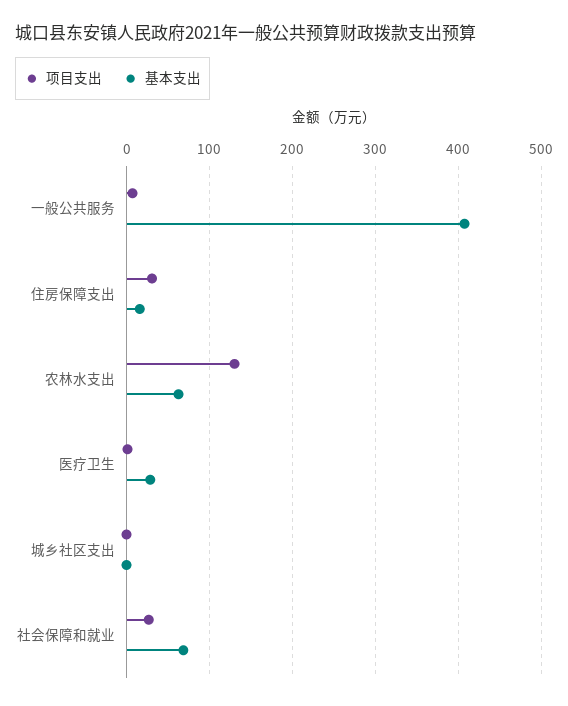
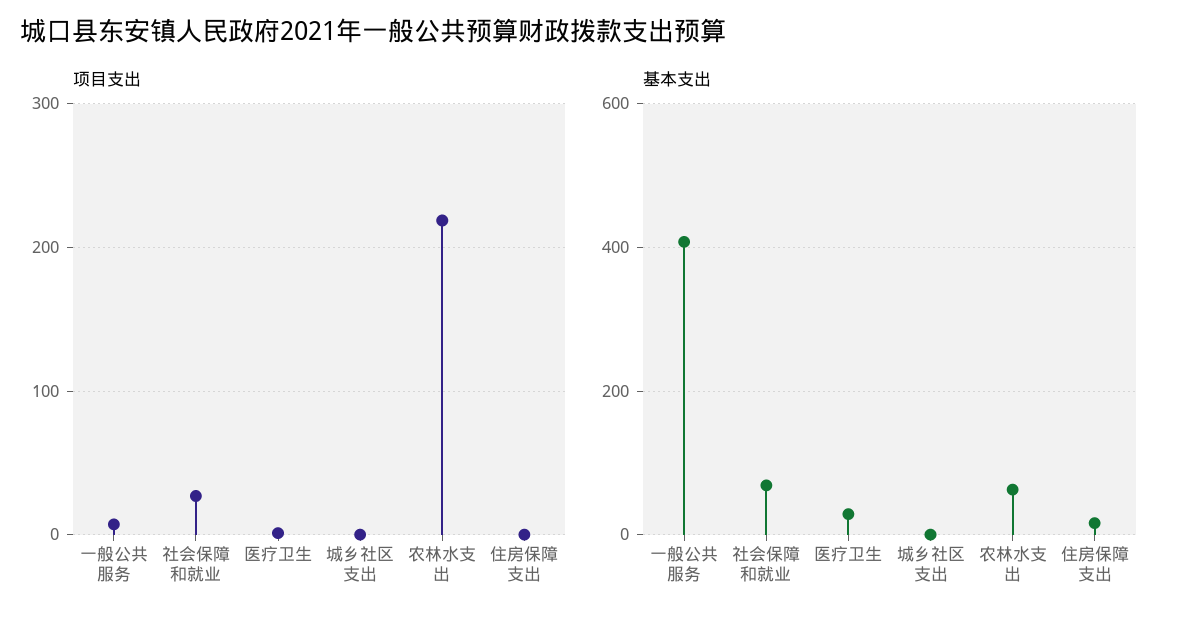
  {
    "项目支出": {
      "一般公共服务": 10,
-     "住房保障支出": 30,
+     "住房保障支出": 0,
-     "农林水支出": 130,
+     "农林水支出": 220,
      "医疗卫生": 0,
      "城乡社区支出": 0,
      "社会保障和就业": 30
    },
    "基本支出": {
      "一般公共服务": 410,
      "住房保障支出": 20,
      "农林水支出": 60,
      "医疗卫生": 30,
      "城乡社区支出": 0,
      "社会保障和就业": 70
    }
  }

